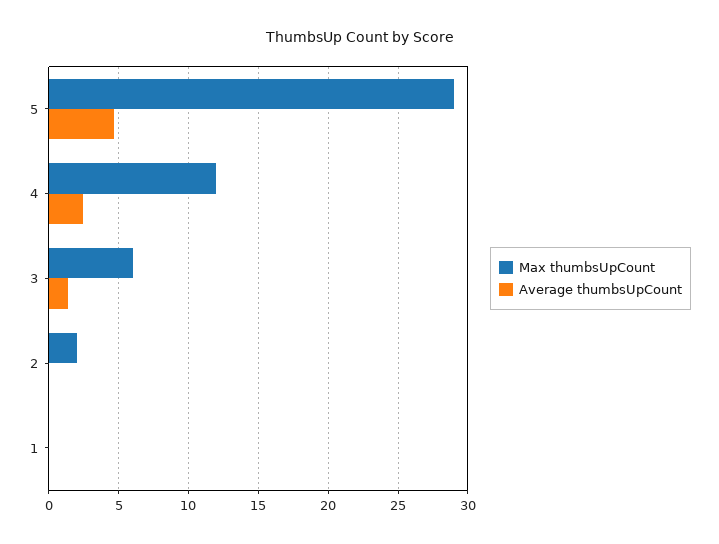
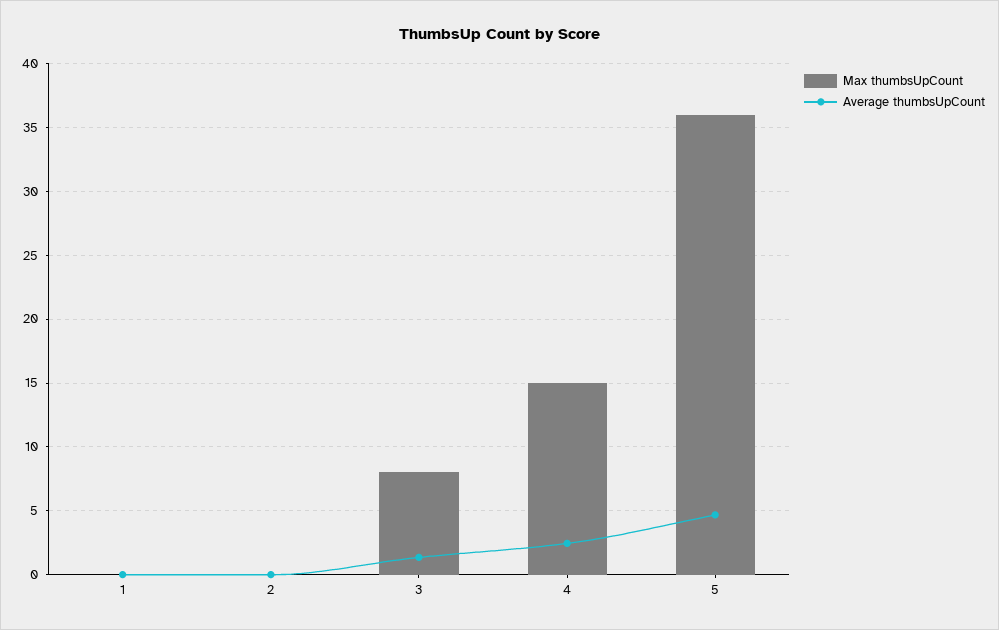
  {
    "Max thumbsUpCount": {
-     "5": 29,
+     "5": 36,
-     "4": 12,
+     "4": 15,
-     "3": 6,
+     "3": 8,
-     "2": 2,
+     "2": 0,
      "1": 0
    },
    "Average thumbsUpCount": {
      "5": 4.5,
      "4": 2.5,
      "3": 1.5,
      "2": 0,
      "1": 0
    }
  }

